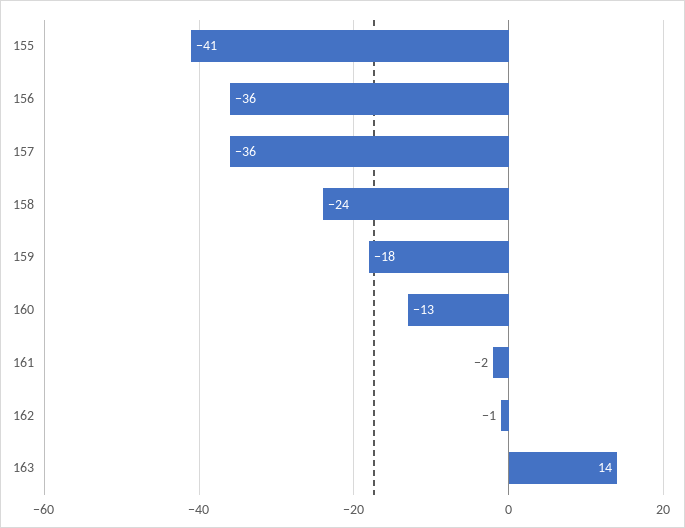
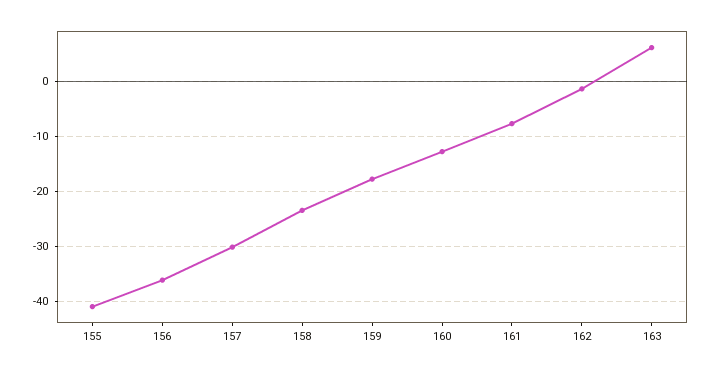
  {
    "155": -41,
    "156": -36,
-   "157": -36,
+   "157": -30,
    "158": -24,
    "159": -18,
    "160": -13,
-   "161": -2,
+   "161": -8,
    "162": -1,
-   "163": 14
+   "163": 6
  }

